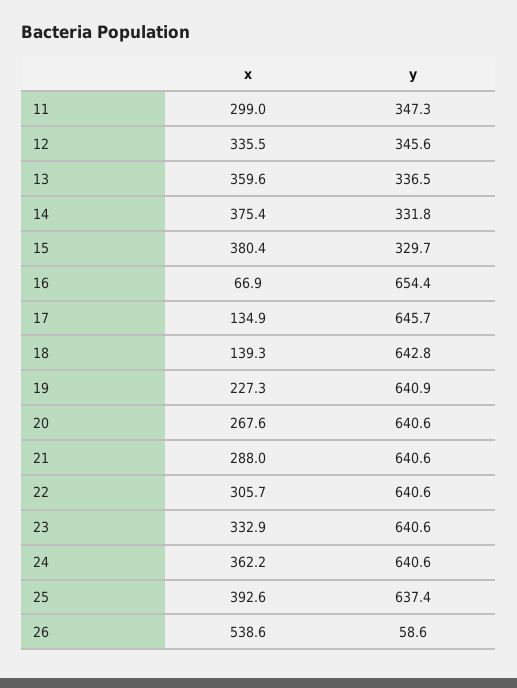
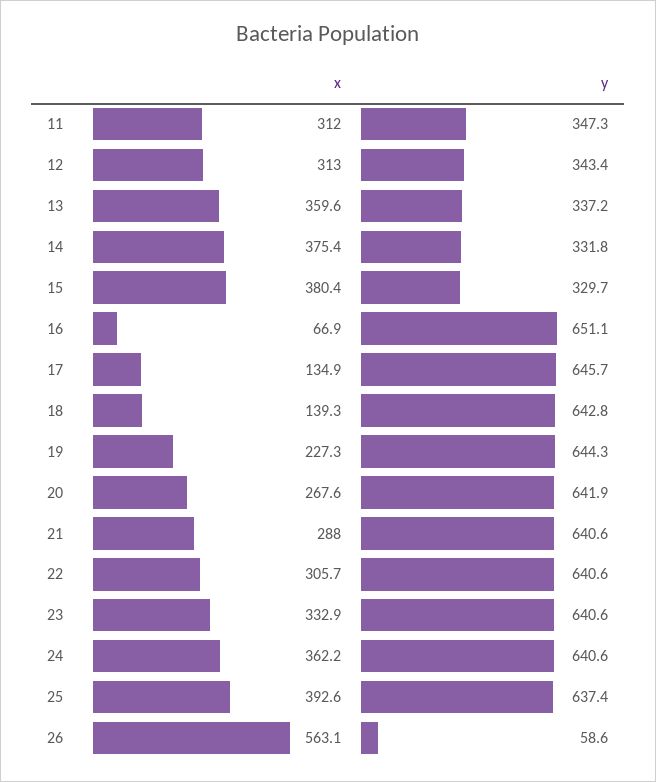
  {
    "x": {
-     "11": 299,
+     "11": 312,
-     "12": 335.5,
+     "12": 313,
      "13": 359.6,
      "14": 375.4,
      "15": 380.4,
      "16": 66.9,
      "17": 134.9,
      "18": 139.3,
      "19": 227.3,
      "20": 267.6,
      "21": 288,
      "22": 305.7,
      "23": 332.9,
      "24": 362.2,
      "25": 392.6,
-     "26": 538.6
+     "26": 563.1
    },
    "y": {
      "11": 347.3,
-     "12": 345.6,
+     "12": 343.4,
-     "13": 336.5,
+     "13": 337.2,
      "14": 331.8,
      "15": 329.7,
-     "16": 654.4,
+     "16": 651.1,
      "17": 645.7,
      "18": 642.8,
-     "19": 640.9,
+     "19": 644.3,
-     "20": 640.6,
+     "20": 641.9,
      "21": 640.6,
      "22": 640.6,
      "23": 640.6,
      "24": 640.6,
      "25": 637.4,
      "26": 58.6
    }
  }

